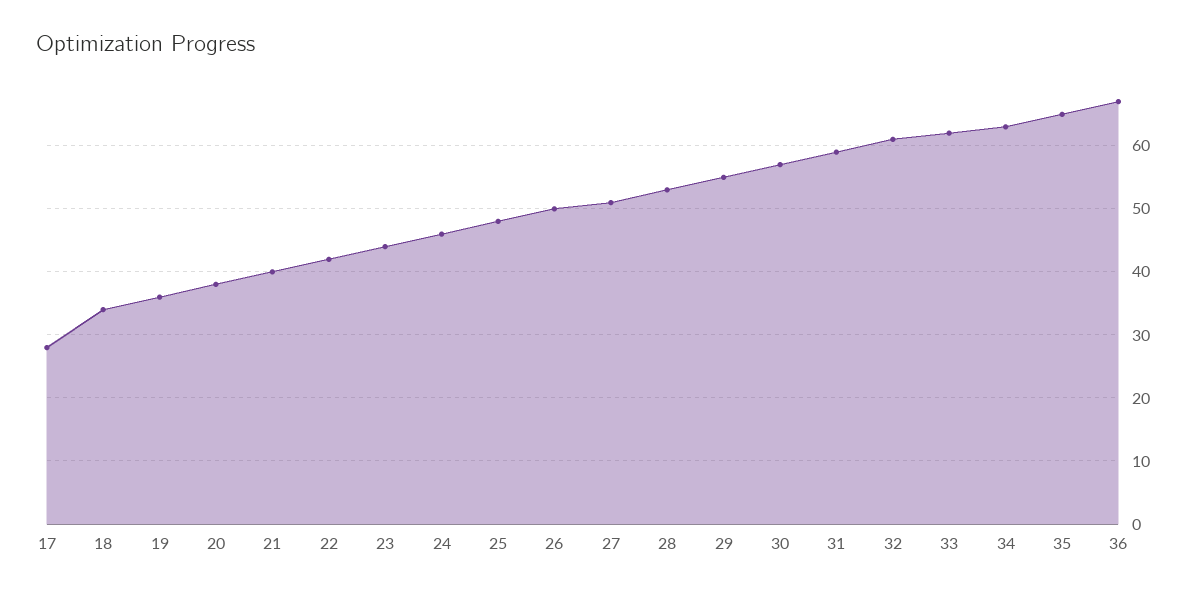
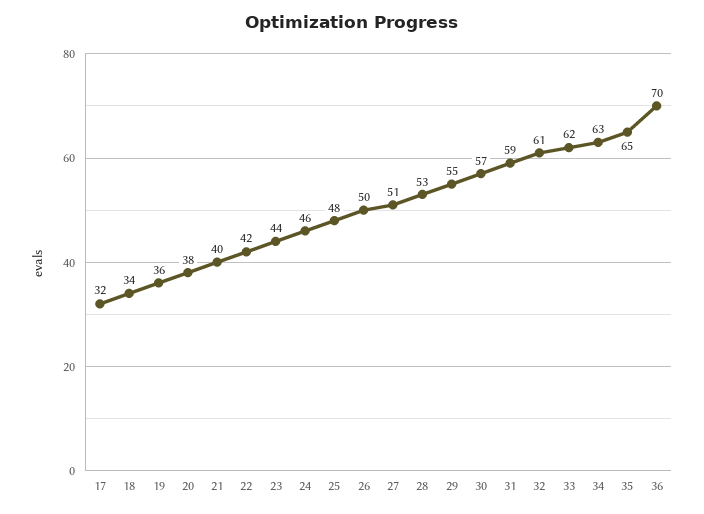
  {
-   "17": 28,
+   "17": 32,
    "18": 34,
    "19": 36,
    "20": 38,
    "21": 40,
    "22": 42,
    "23": 44,
    "24": 46,
    "25": 48,
    "26": 50,
    "27": 51,
    "28": 53,
    "29": 55,
    "30": 57,
    "31": 59,
    "32": 61,
    "33": 62,
    "34": 63,
    "35": 65,
-   "36": 67
+   "36": 70
  }

